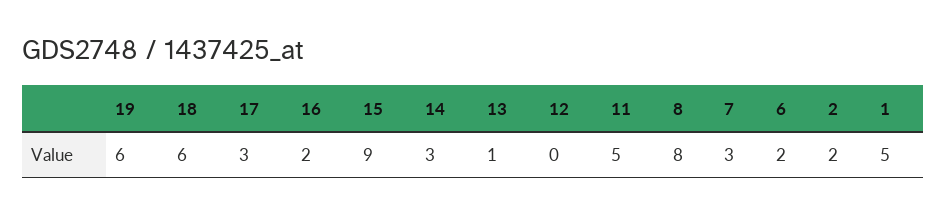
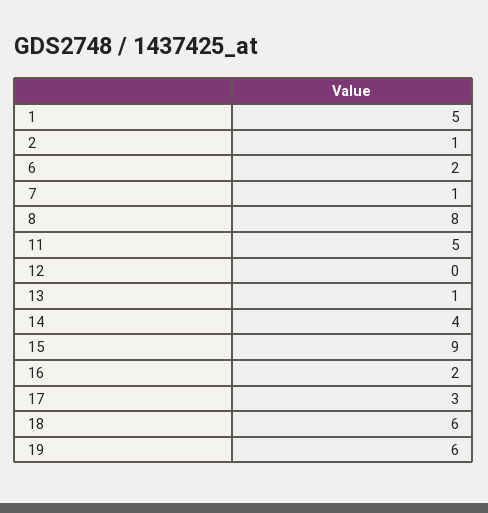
  {
    "19": 6,
    "18": 6,
    "17": 3,
    "16": 2,
    "15": 9,
-   "14": 3,
+   "14": 4,
    "13": 1,
    "12": 0,
    "11": 5,
    "8": 8,
-   "7": 3,
+   "7": 1,
    "6": 2,
-   "2": 2,
+   "2": 1,
    "1": 5
  }

